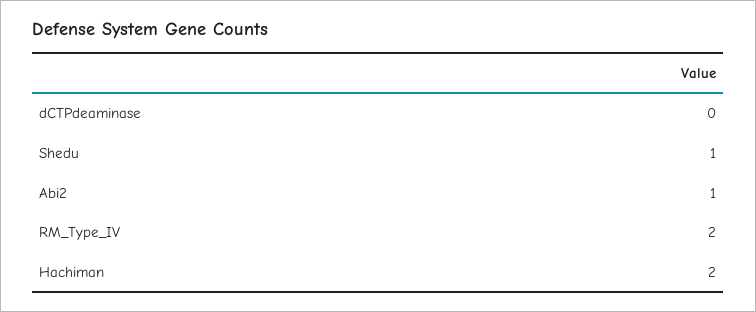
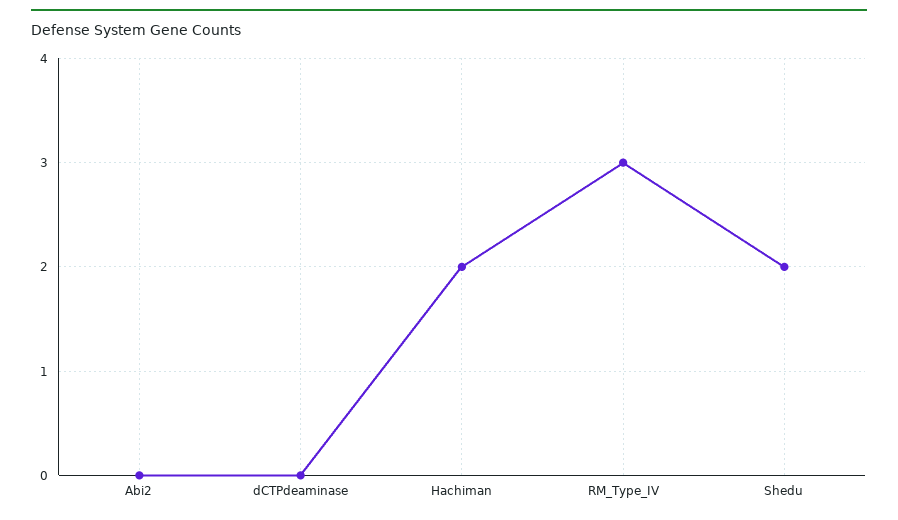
  {
    "dCTPdeaminase": 0,
-   "Shedu": 1,
+   "Shedu": 2,
-   "Abi2": 1,
+   "Abi2": 0,
-   "RM_Type_IV": 2,
+   "RM_Type_IV": 3,
    "Hachiman": 2
  }

